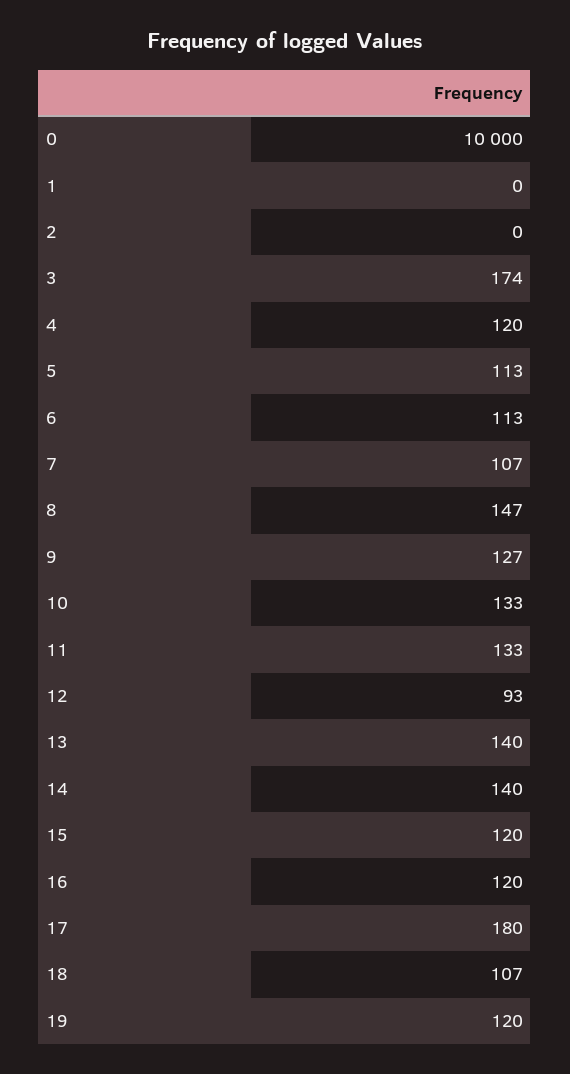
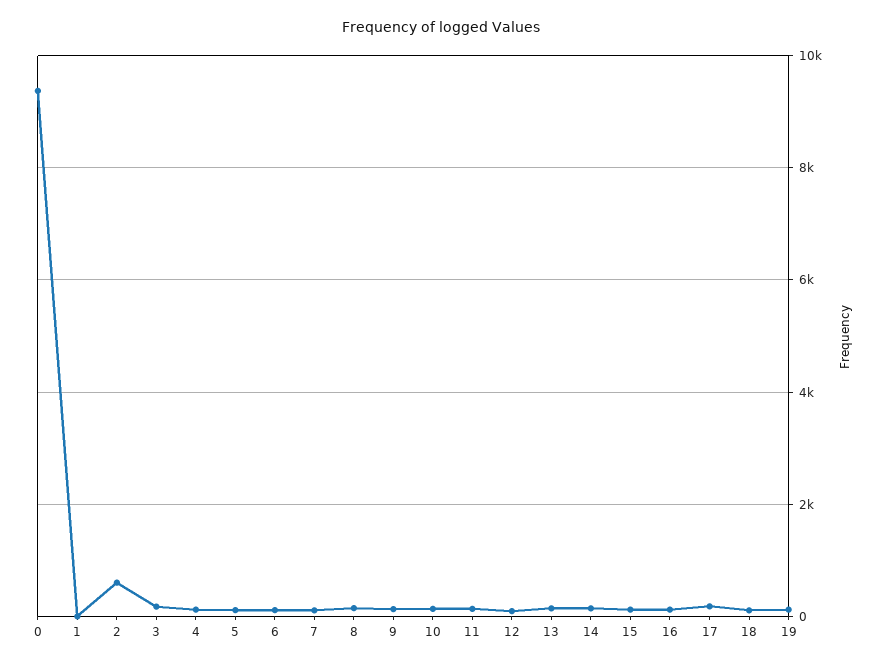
  {
-   "0": 10000,
+   "0": 9400,
    "1": 0,
-   "2": 0,
+   "2": 600,
    "3": 174,
    "4": 120,
    "5": 113,
    "6": 113,
    "7": 107,
    "8": 147,
    "9": 127,
    "10": 133,
    "11": 133,
    "12": 93,
    "13": 140,
    "14": 140,
    "15": 120,
    "16": 120,
    "17": 180,
    "18": 107,
    "19": 120
  }

